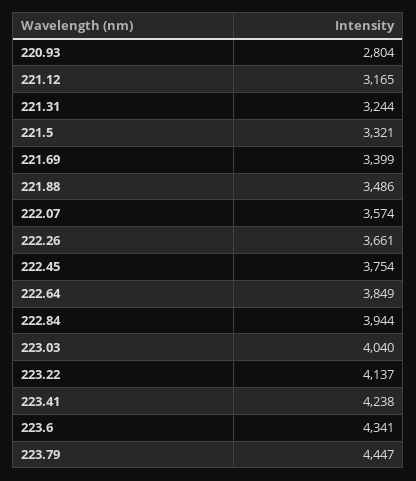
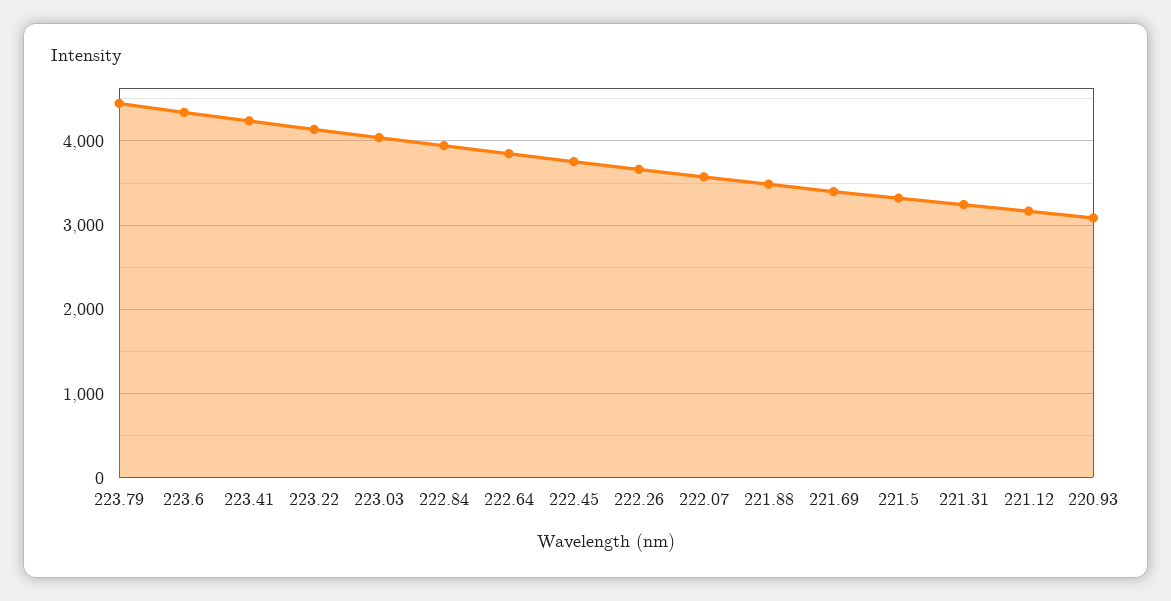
  {
-   "220.93": 2804,
+   "220.93": 3100,
    "221.12": 3165,
    "221.31": 3244,
    "221.5": 3321,
    "221.69": 3399,
    "221.88": 3486,
    "222.07": 3574,
    "222.26": 3661,
    "222.45": 3754,
    "222.64": 3849,
    "222.84": 3944,
    "223.03": 4040,
    "223.22": 4137,
    "223.41": 4238,
    "223.6": 4341,
    "223.79": 4447
  }

